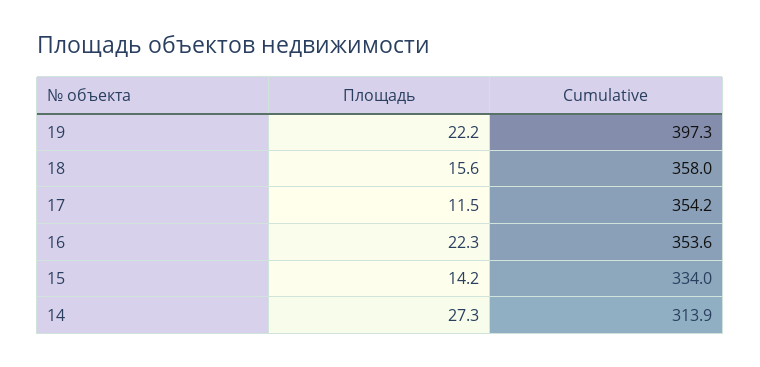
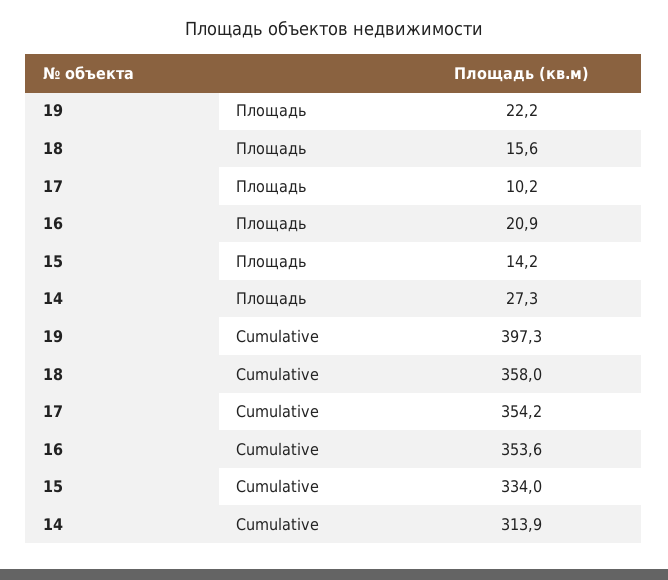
  {
    "Площадь": {
      "19": 22.2,
      "18": 15.6,
-     "17": 11.5,
+     "17": 10.2,
-     "16": 22.3,
+     "16": 20.9,
      "15": 14.2,
      "14": 27.3
    },
    "Cumulative": {
      "19": 397.3,
      "18": 358,
      "17": 354.2,
      "16": 353.6,
      "15": 334,
      "14": 313.9
    }
  }

